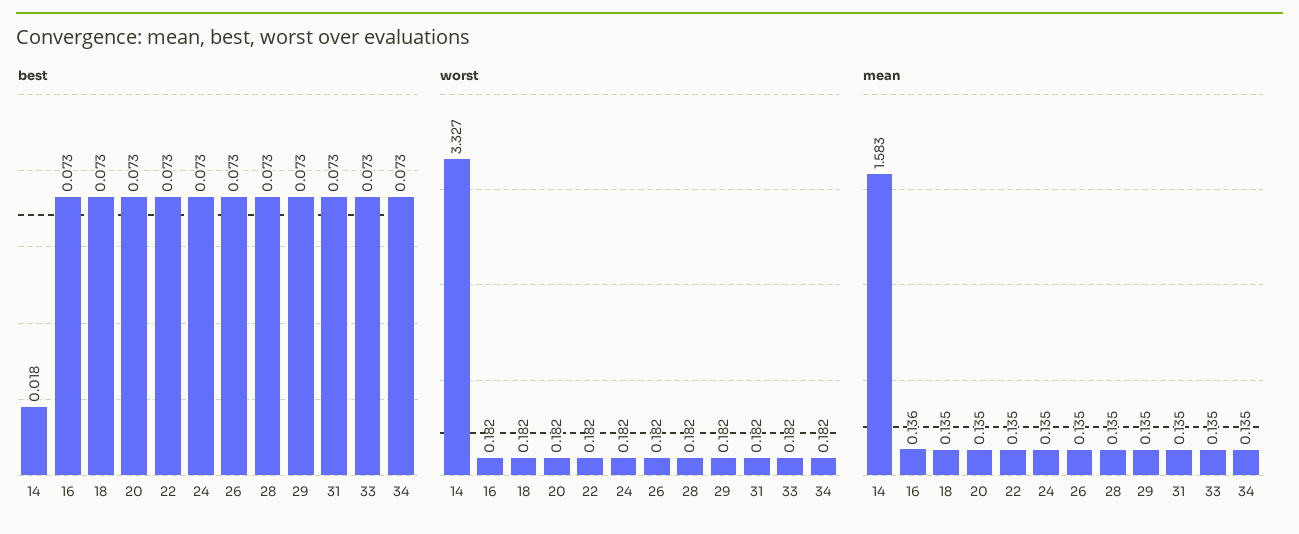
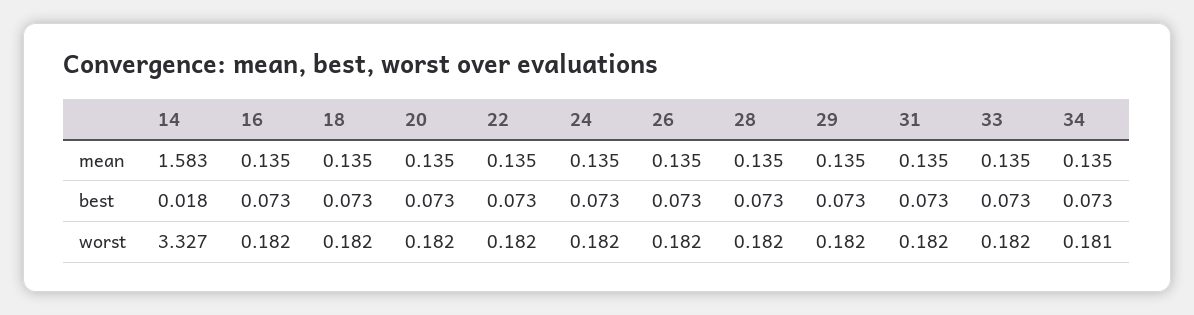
  {
    "best": {
      "14": 0.018,
      "16": 0.073,
      "18": 0.073,
      "20": 0.073,
      "22": 0.073,
      "24": 0.073,
      "26": 0.073,
      "28": 0.073,
      "29": 0.073,
      "31": 0.073,
      "33": 0.073,
      "34": 0.073
    },
    "worst": {
      "14": 3.327,
      "16": 0.182,
      "18": 0.182,
      "20": 0.182,
      "22": 0.182,
      "24": 0.182,
      "26": 0.182,
      "28": 0.182,
      "29": 0.182,
      "31": 0.182,
      "33": 0.182,
-     "34": 0.182
+     "34": 0.181
    },
    "mean": {
      "14": 1.583,
-     "16": 0.136,
+     "16": 0.135,
      "18": 0.135,
      "20": 0.135,
      "22": 0.135,
      "24": 0.135,
      "26": 0.135,
      "28": 0.135,
      "29": 0.135,
      "31": 0.135,
      "33": 0.135,
      "34": 0.135
    }
  }

